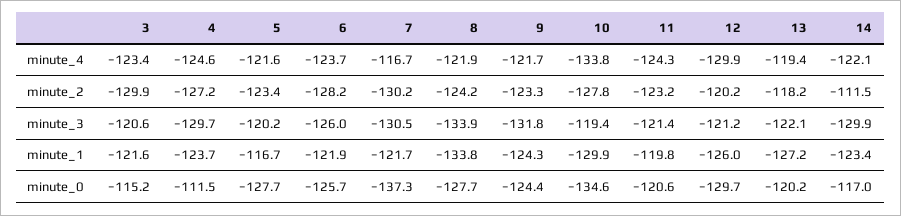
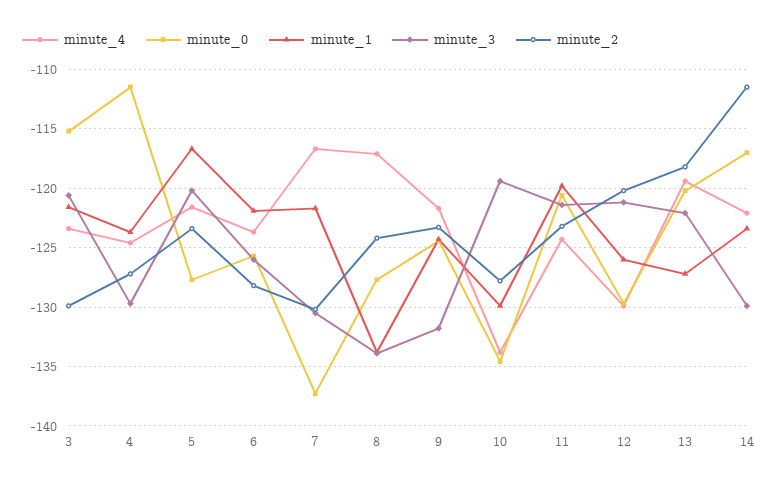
  {
    "minute_4": {
      "3": -123.4,
      "4": -124.6,
      "5": -121.6,
      "6": -123.7,
      "7": -116.7,
-     "8": -121.9,
+     "8": -117,
      "9": -121.7,
      "10": -133.8,
      "11": -124.3,
      "12": -129.9,
      "13": -119.4,
      "14": -122.1
    },
    "minute_2": {
      "3": -129.9,
      "4": -127.2,
      "5": -123.4,
      "6": -128.2,
      "7": -130.2,
      "8": -124.2,
      "9": -123.3,
      "10": -127.8,
      "11": -123.2,
      "12": -120.2,
      "13": -118.2,
      "14": -111.5
    },
    "minute_3": {
      "3": -120.6,
      "4": -129.7,
      "5": -120.2,
      "6": -126,
      "7": -130.5,
      "8": -133.9,
      "9": -131.8,
      "10": -119.4,
      "11": -121.4,
      "12": -121.2,
      "13": -122.1,
      "14": -129.9
    },
    "minute_1": {
      "3": -121.6,
      "4": -123.7,
      "5": -116.7,
      "6": -121.9,
      "7": -121.7,
      "8": -133.8,
      "9": -124.3,
      "10": -129.9,
      "11": -119.8,
      "12": -126,
      "13": -127.2,
      "14": -123.4
    },
    "minute_0": {
      "3": -115.2,
      "4": -111.5,
      "5": -127.7,
      "6": -125.7,
      "7": -137.3,
      "8": -127.7,
      "9": -124.4,
      "10": -134.6,
      "11": -120.6,
      "12": -129.7,
      "13": -120.2,
      "14": -117
    }
  }

